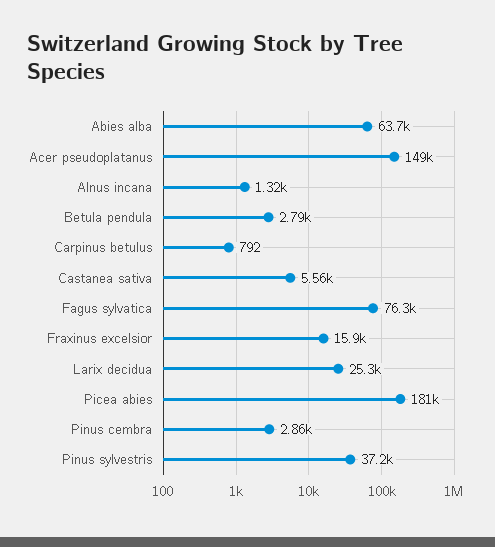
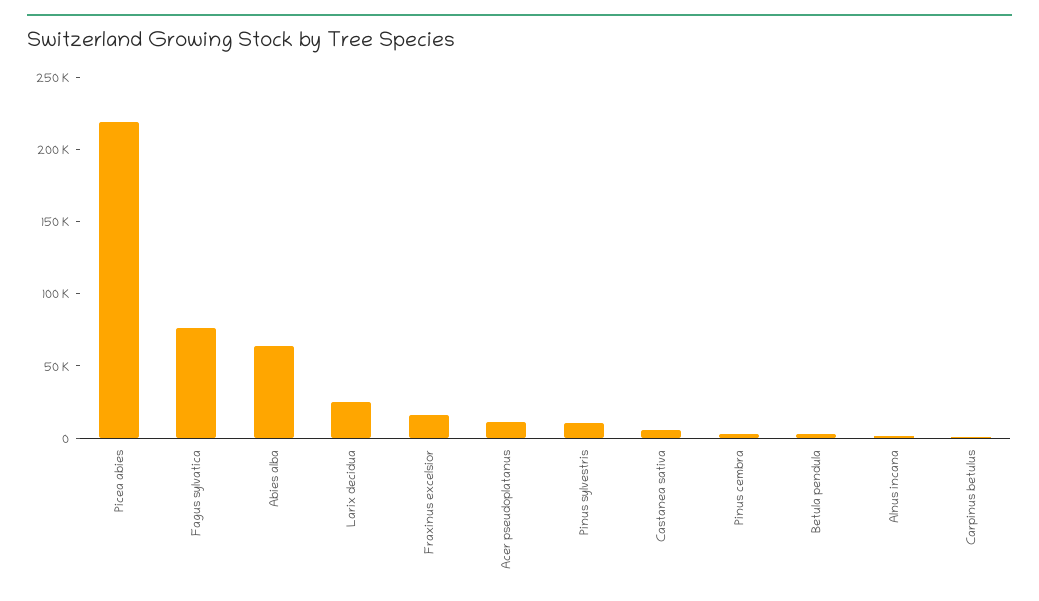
  {
    "Abies alba": 63700,
-   "Acer pseudoplatanus": 149000,
+   "Acer pseudoplatanus": 10000,
    "Alnus incana": 1320,
    "Betula pendula": 2790,
    "Carpinus betulus": 792,
    "Castanea sativa": 5560,
    "Fagus sylvatica": 76300,
    "Fraxinus excelsior": 15900,
    "Larix decidua": 25300,
-   "Picea abies": 181000,
+   "Picea abies": 220000,
    "Pinus cembra": 2860,
-   "Pinus sylvestris": 37200
+   "Pinus sylvestris": 10000
  }

